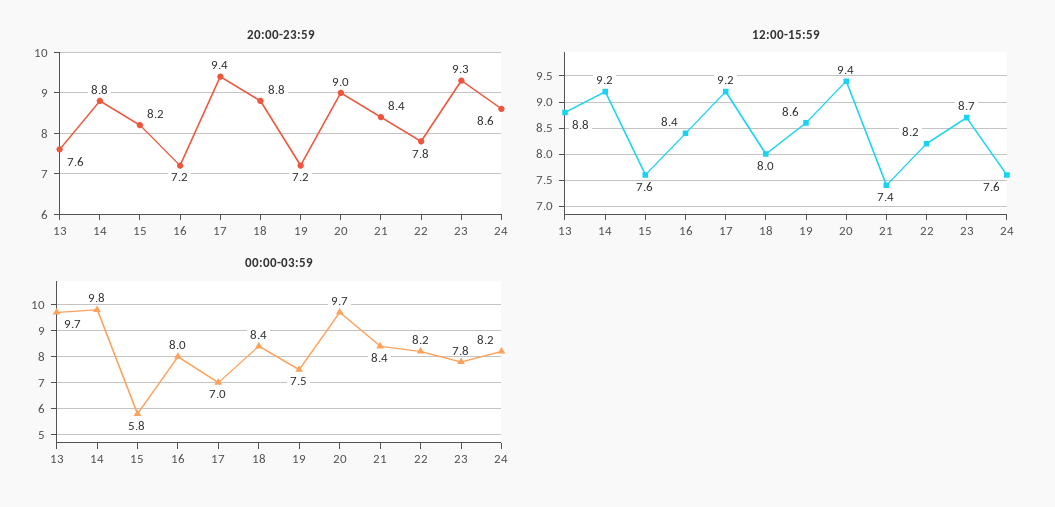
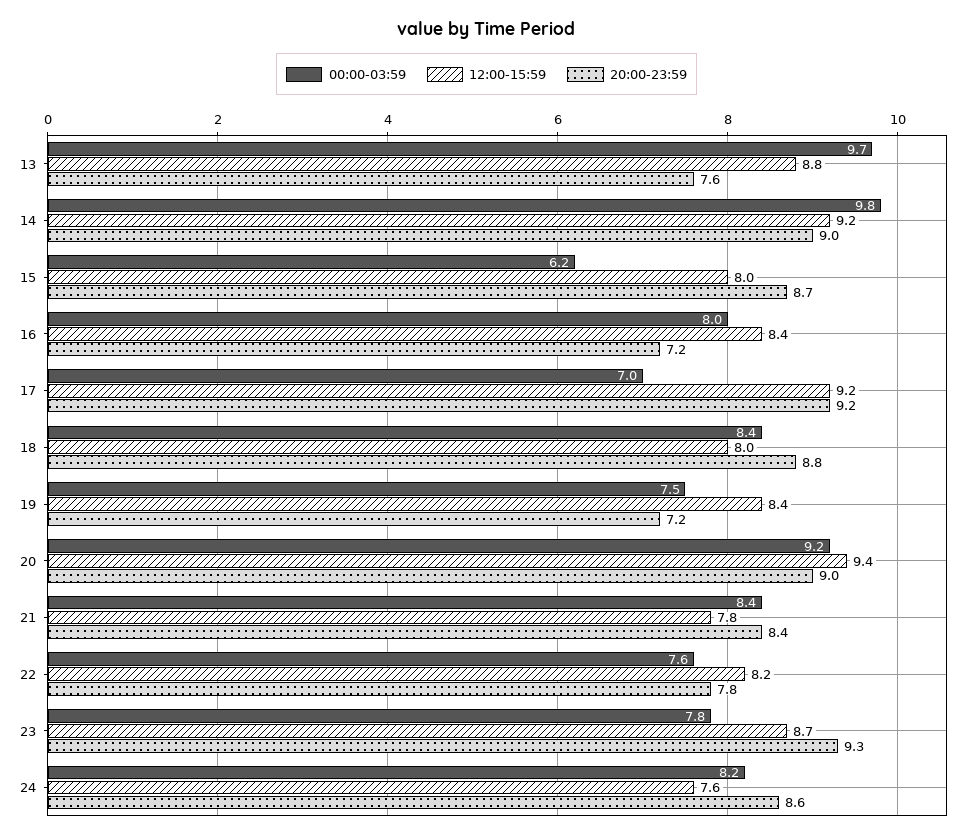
  {
    "20:00-23:59": {
      "13": 7.6,
-     "14": 8.8,
+     "14": 9,
-     "15": 8.2,
+     "15": 8.7,
      "16": 7.2,
-     "17": 9.4,
+     "17": 9.2,
      "18": 8.8,
      "19": 7.2,
      "20": 9,
      "21": 8.4,
      "22": 7.8,
      "23": 9.3,
      "24": 8.6
    },
    "12:00-15:59": {
      "13": 8.8,
      "14": 9.2,
-     "15": 7.6,
+     "15": 8,
      "16": 8.4,
      "17": 9.2,
      "18": 8,
-     "19": 8.6,
+     "19": 8.4,
      "20": 9.4,
-     "21": 7.4,
+     "21": 7.8,
      "22": 8.2,
      "23": 8.7,
      "24": 7.6
    },
    "00:00-03:59": {
      "13": 9.7,
      "14": 9.8,
-     "15": 5.8,
+     "15": 6.2,
      "16": 8,
      "17": 7,
      "18": 8.4,
      "19": 7.5,
-     "20": 9.7,
+     "20": 9.2,
      "21": 8.4,
-     "22": 8.2,
+     "22": 7.6,
      "23": 7.8,
      "24": 8.2
    }
  }

